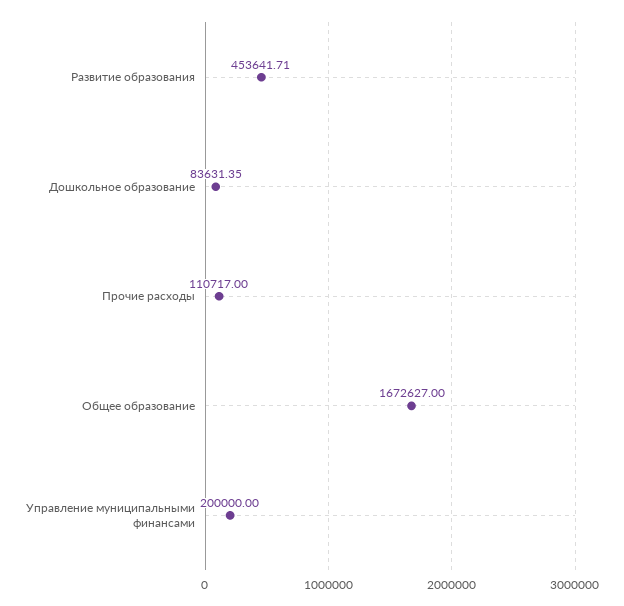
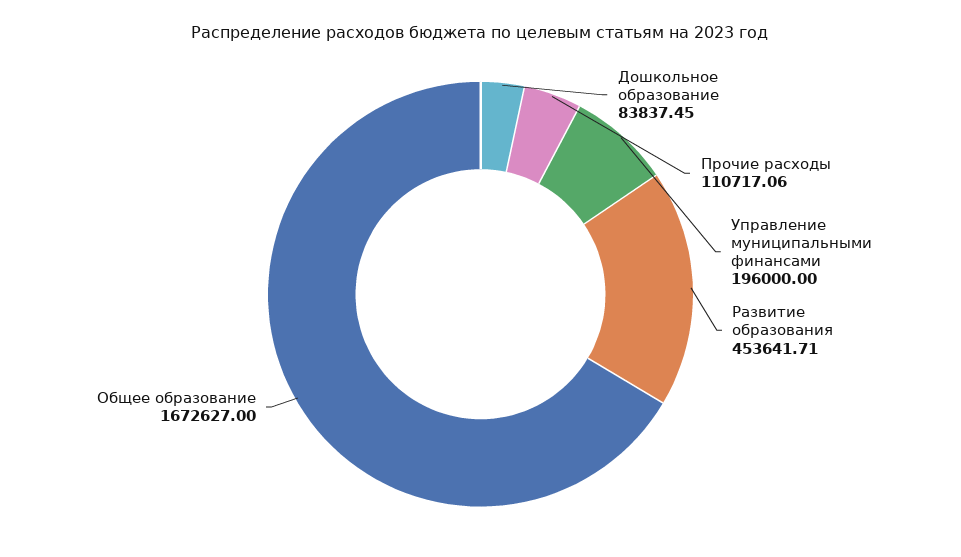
  {
    "Развитие образования": 453641.71,
-   "Дошкольное образование": 83631.35,
+   "Дошкольное образование": 83837.45,
-   "Прочие расходы": 110717,
+   "Прочие расходы": 110717.06,
    "Общее образование": 1672627,
-   "Управление муниципальными финансами": 200000
+   "Управление муниципальными финансами": 196000
  }

